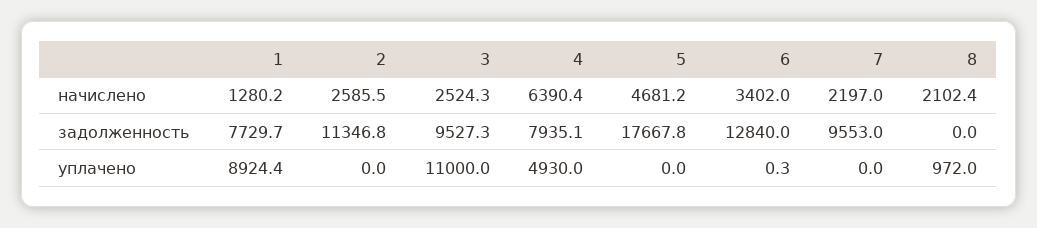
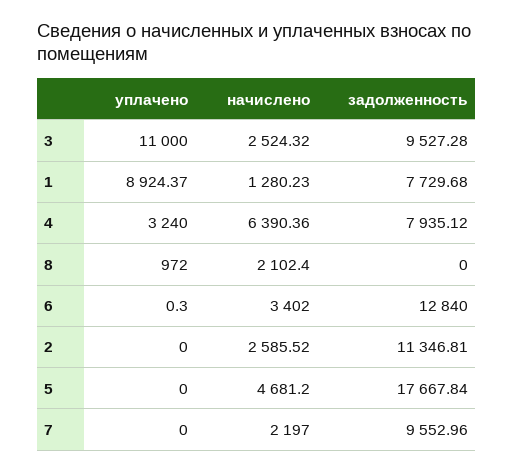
  {
    "1": {
      "начислено": 1280.23,
      "задолженность": 7729.68,
      "уплачено": 8924.37
    },
    "2": {
      "начислено": 2585.52,
      "задолженность": 11346.81,
      "уплачено": 0
    },
    "3": {
      "начислено": 2524.32,
      "задолженность": 9527.28,
      "уплачено": 11000
    },
    "4": {
      "начислено": 6390.36,
      "задолженность": 7935.12,
-     "уплачено": 4930
+     "уплачено": 3240
    },
    "5": {
      "начислено": 4681.2,
      "задолженность": 17667.84,
      "уплачено": 0
    },
    "6": {
      "начислено": 3402,
      "задолженность": 12840,
      "уплачено": 0.3
    },
    "7": {
      "начислено": 2197,
      "задолженность": 9552.96,
      "уплачено": 0
    },
    "8": {
      "начислено": 2102.4,
      "задолженность": 0,
      "уплачено": 972
    }
  }

